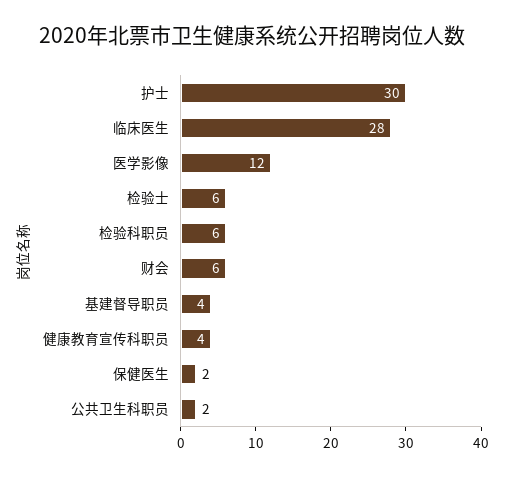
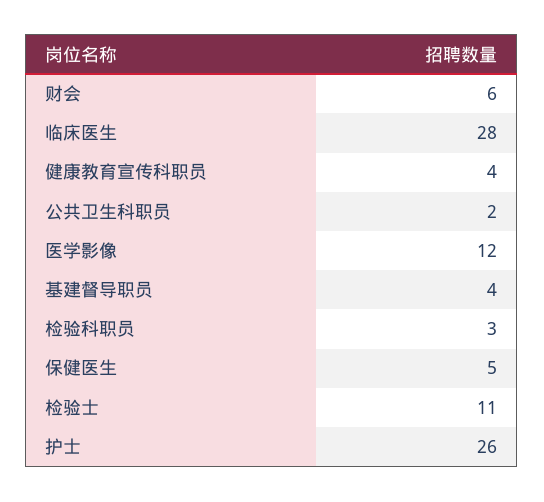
  {
-   "护士": 30,
+   "护士": 26,
    "临床医生": 28,
    "医学影像": 12,
-   "检验士": 6,
+   "检验士": 11,
-   "检验科职员": 6,
+   "检验科职员": 3,
    "财会": 6,
    "基建督导职员": 4,
    "健康教育宣传科职员": 4,
-   "保健医生": 2,
+   "保健医生": 5,
    "公共卫生科职员": 2
  }

